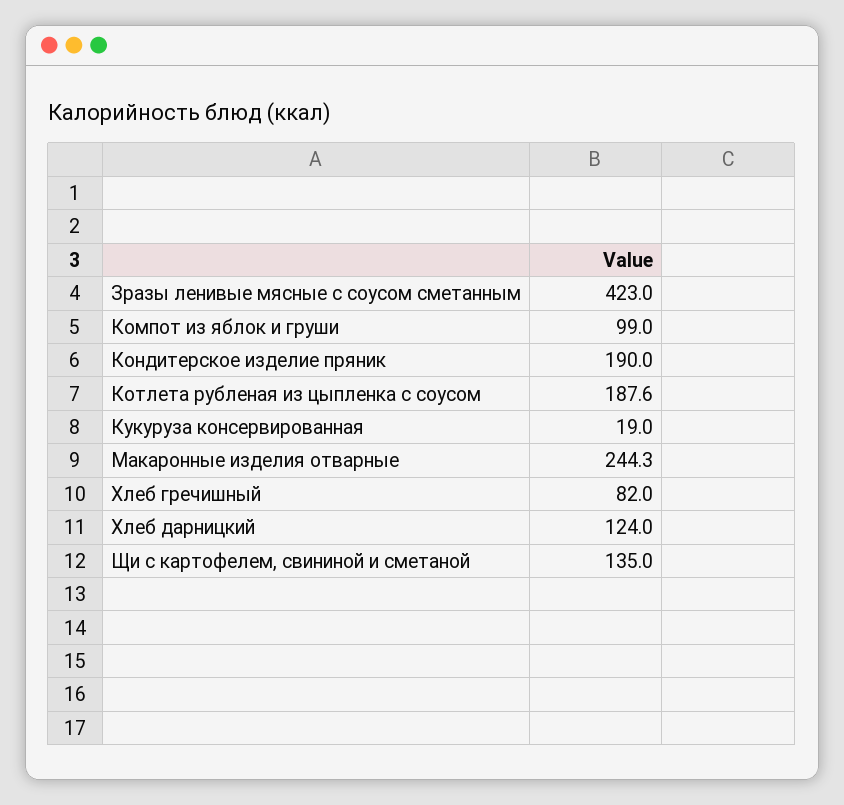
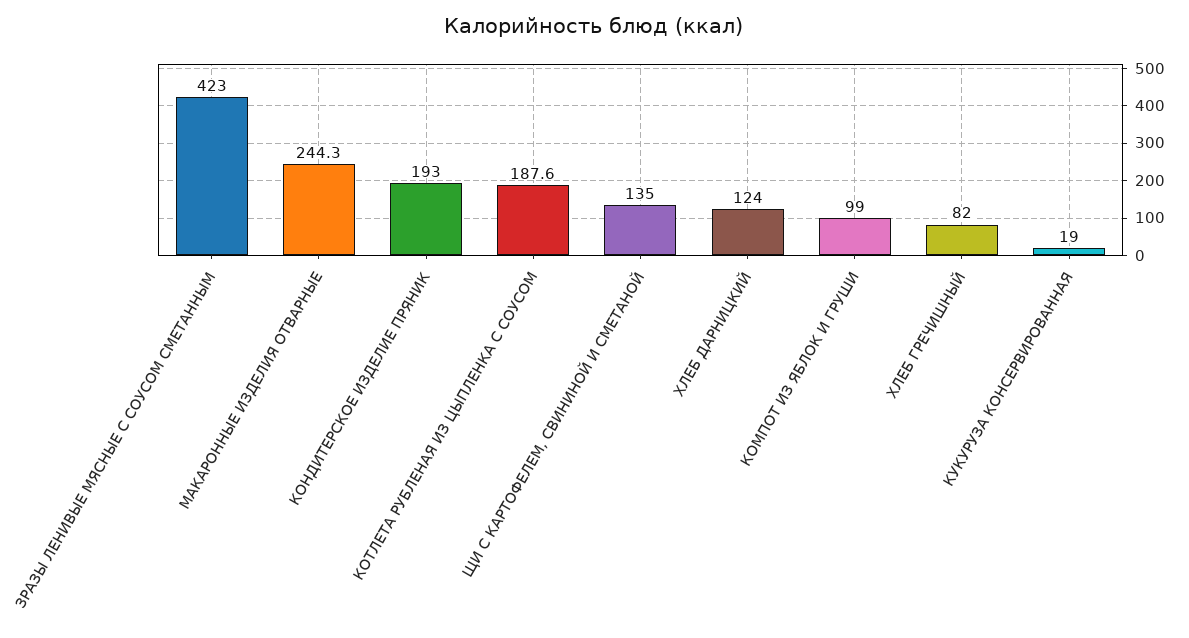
  {
    "Зразы ленивые мясные с соусом сметанным": 423,
    "Компот из яблок и груши": 99,
-   "Кондитерское изделие пряник": 190,
+   "Кондитерское изделие пряник": 193,
    "Котлета рубленая из цыпленка с соусом": 187.6,
    "Кукуруза консервированная": 19,
    "Макаронные изделия отварные": 244.3,
    "Хлеб гречишный": 82,
    "Хлеб дарницкий": 124,
    "Щи с картофелем, свининой и сметаной": 135
  }

